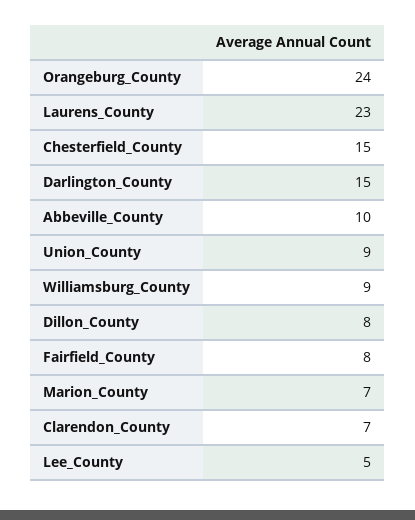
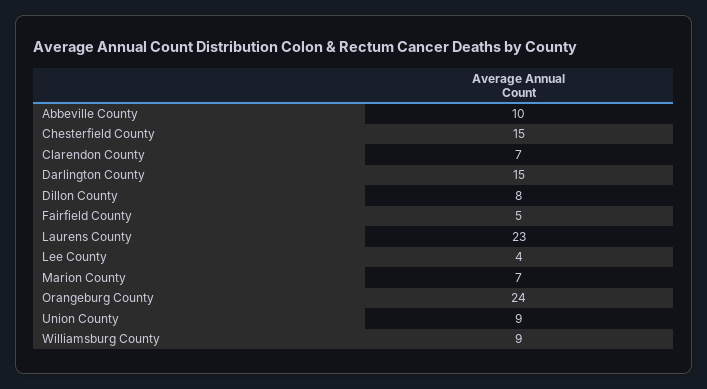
  {
    "Orangeburg_County": 24,
    "Laurens_County": 23,
    "Chesterfield_County": 15,
    "Darlington_County": 15,
    "Abbeville_County": 10,
    "Union_County": 9,
    "Williamsburg_County": 9,
    "Dillon_County": 8,
-   "Fairfield_County": 8,
+   "Fairfield_County": 5,
    "Marion_County": 7,
    "Clarendon_County": 7,
-   "Lee_County": 5
+   "Lee_County": 4
  }

